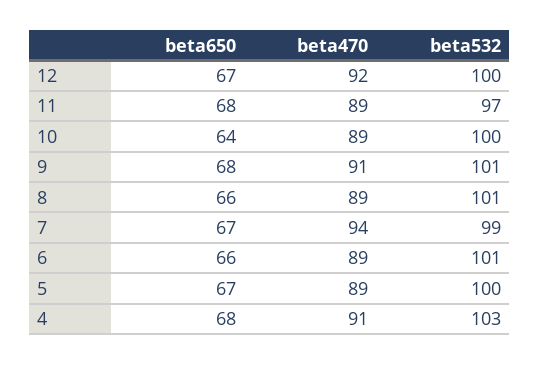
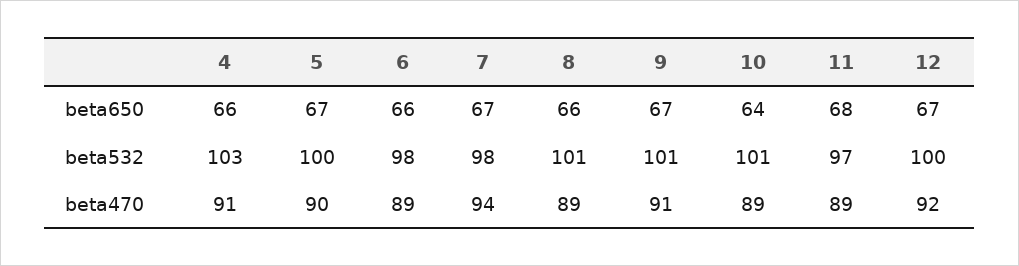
  {
    "beta650": {
      "12": 67,
      "11": 68,
      "10": 64,
-     "9": 68,
+     "9": 67,
      "8": 66,
      "7": 67,
      "6": 66,
      "5": 67,
-     "4": 68
+     "4": 66
    },
    "beta470": {
      "12": 92,
      "11": 89,
      "10": 89,
      "9": 91,
      "8": 89,
      "7": 94,
      "6": 89,
-     "5": 89,
+     "5": 90,
      "4": 91
    },
    "beta532": {
      "12": 100,
      "11": 97,
-     "10": 100,
+     "10": 101,
      "9": 101,
      "8": 101,
-     "7": 99,
+     "7": 98,
-     "6": 101,
+     "6": 98,
      "5": 100,
      "4": 103
    }
  }

